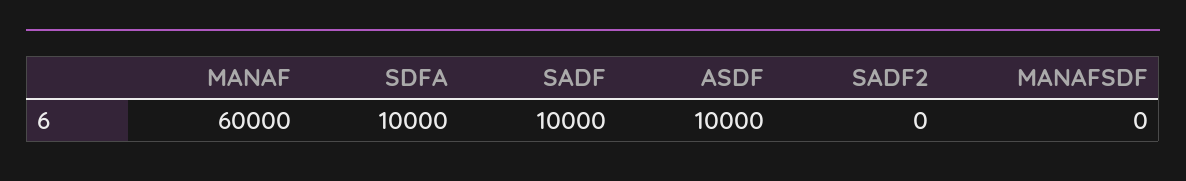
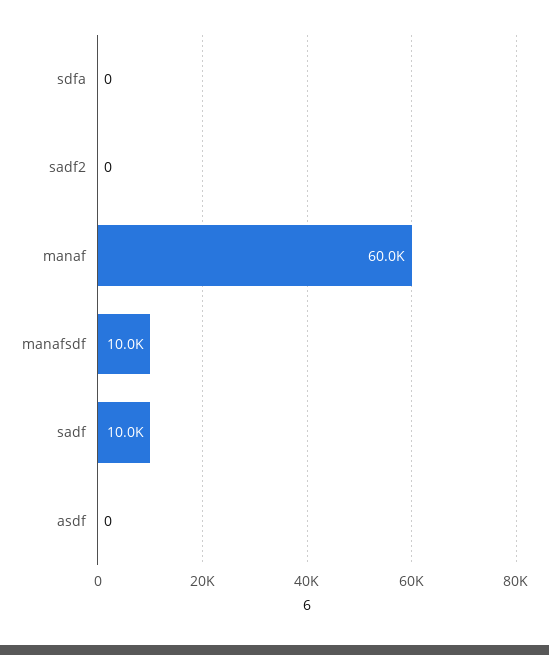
  {
    "MANAF": 60000,
-   "SDFA": 10000,
+   "SDFA": 0,
    "SADF": 10000,
-   "ASDF": 10000,
+   "ASDF": 0,
    "SADF2": 0,
-   "MANAFSDF": 0
+   "MANAFSDF": 10000
  }

